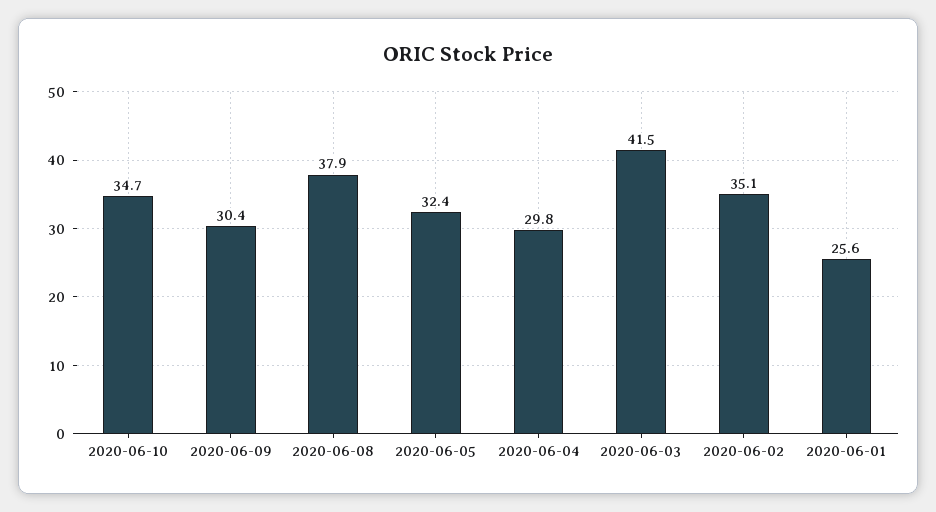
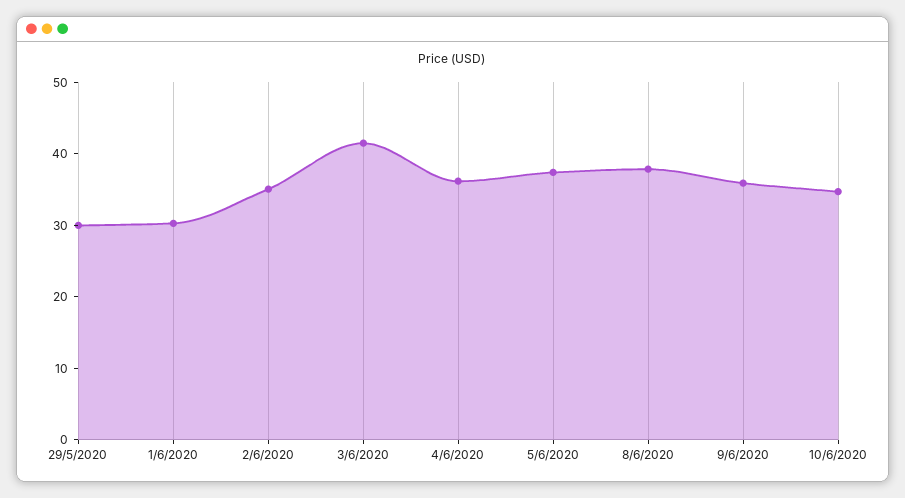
  {
    "2020-06-10": 34.7,
-   "2020-06-09": 30.4,
+   "2020-06-09": 36,
    "2020-06-08": 37.9,
-   "2020-06-05": 32.4,
+   "2020-06-05": 38,
-   "2020-06-04": 29.8,
+   "2020-06-04": 36,
    "2020-06-03": 41.5,
    "2020-06-02": 35.1,
-   "2020-06-01": 25.6
+   "2020-06-01": 30,
+   "29/5/2020": 30
  }

